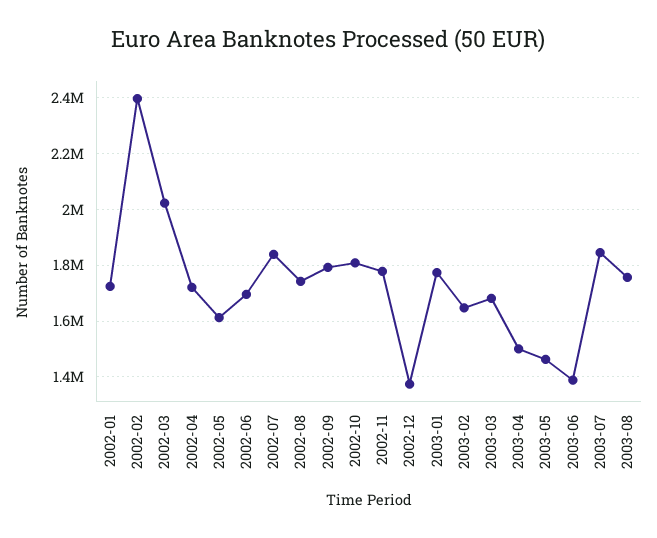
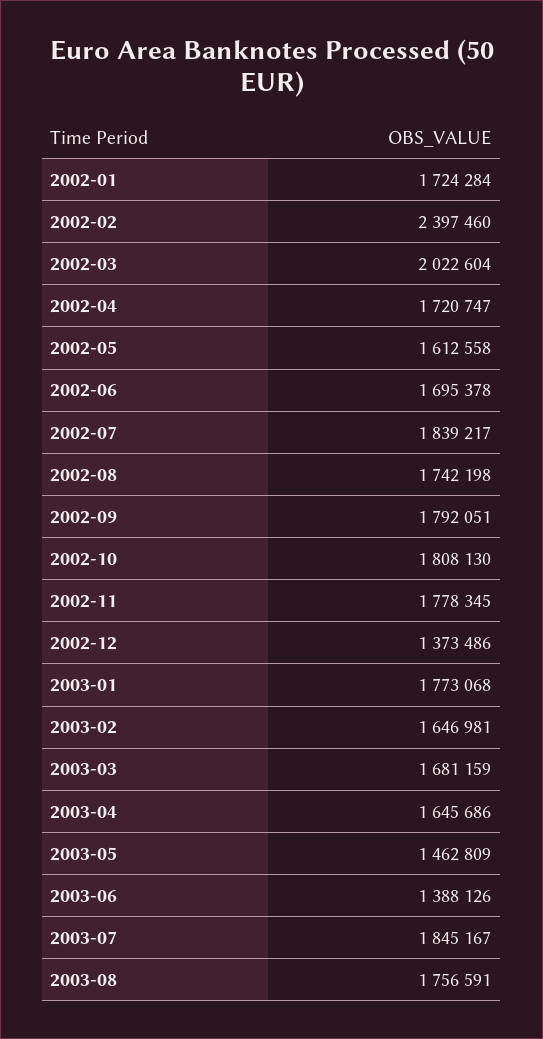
  {
    "2002-01": 1724284,
    "2002-02": 2397460,
    "2002-03": 2022604,
    "2002-04": 1720747,
    "2002-05": 1612558,
    "2002-06": 1695378,
    "2002-07": 1839217,
    "2002-08": 1742198,
    "2002-09": 1792051,
    "2002-10": 1808130,
    "2002-11": 1778345,
    "2002-12": 1373486,
    "2003-01": 1773068,
    "2003-02": 1646981,
    "2003-03": 1681159,
-   "2003-04": 1500000,
+   "2003-04": 1645686,
    "2003-05": 1462809,
    "2003-06": 1388126,
    "2003-07": 1845167,
    "2003-08": 1756591
  }

